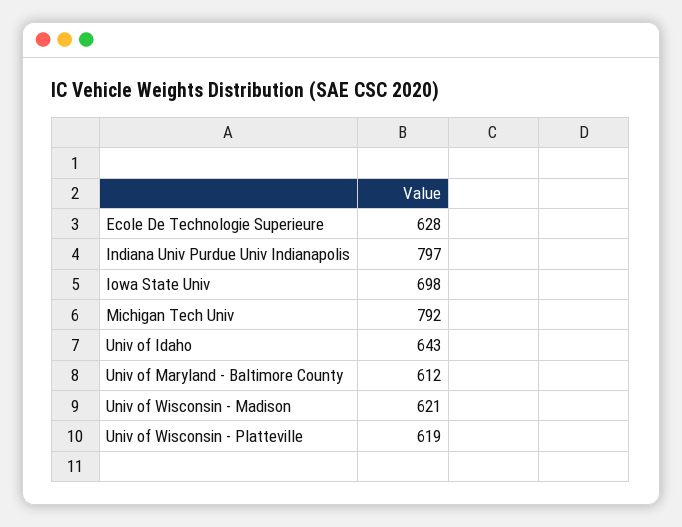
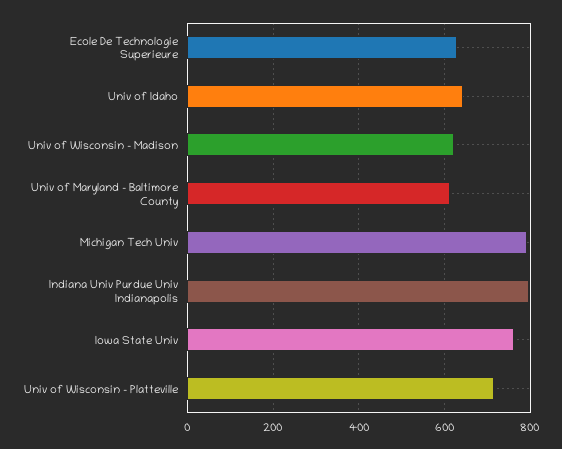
  {
    "Ecole De Technologie Superieure": 628,
    "Indiana Univ Purdue Univ Indianapolis": 797,
-   "Iowa State Univ": 698,
+   "Iowa State Univ": 760,
    "Michigan Tech Univ": 792,
    "Univ of Idaho": 643,
    "Univ of Maryland - Baltimore County": 612,
    "Univ of Wisconsin - Madison": 621,
-   "Univ of Wisconsin - Platteville": 619
+   "Univ of Wisconsin - Platteville": 720
  }

